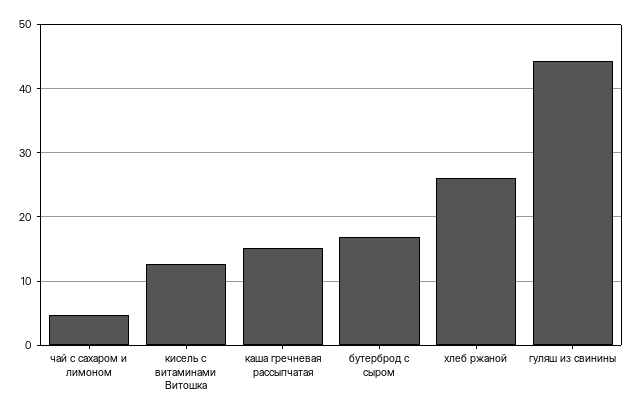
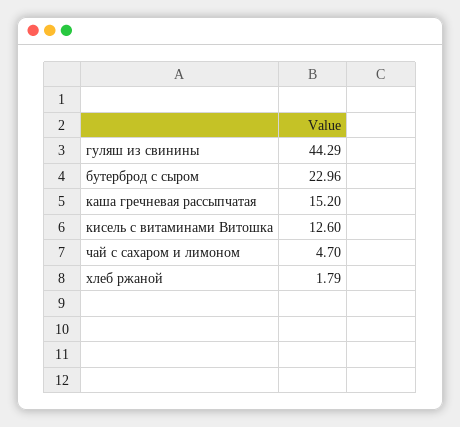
  {
    "чай с сахаром и лимоном": 4.7,
    "кисель с витаминами Витошка": 12.6,
    "каша гречневая рассыпчатая": 15.2,
-   "бутерброд с сыром": 17,
+   "бутерброд с сыром": 22.96,
-   "хлеб ржаной": 26,
+   "хлеб ржаной": 1.79,
    "гуляш из свинины": 44.29
  }

